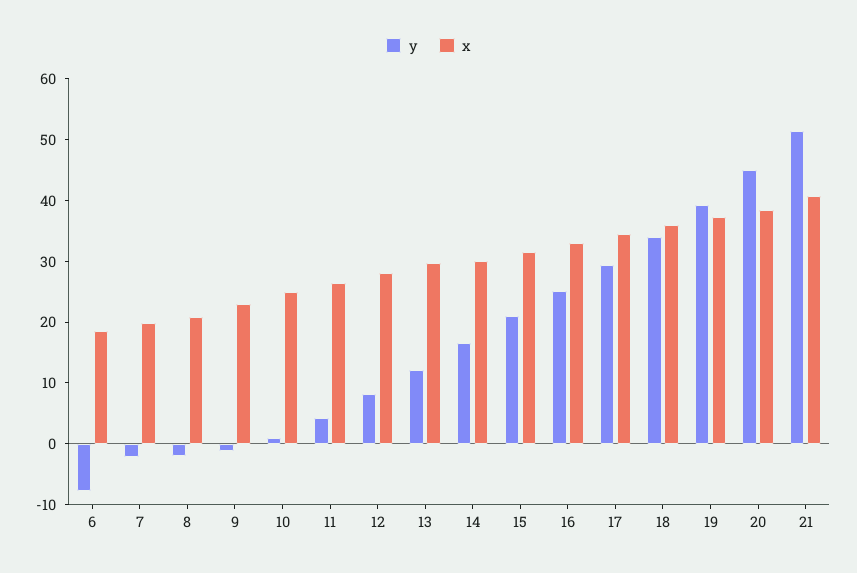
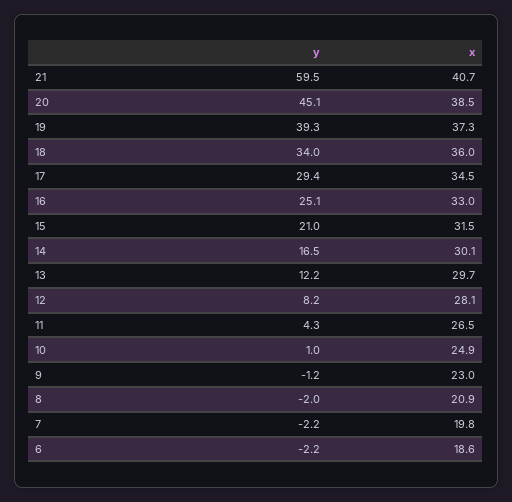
  {
    "y": {
-     "6": -8,
+     "6": -2.2,
      "7": -2.2,
      "8": -2,
      "9": -1.2,
      "10": 1,
      "11": 4.3,
      "12": 8.2,
      "13": 12.2,
      "14": 16.5,
      "15": 21,
      "16": 25.1,
      "17": 29.4,
      "18": 34,
      "19": 39.3,
      "20": 45.1,
-     "21": 52
+     "21": 59.5
    },
    "x": {
      "6": 18.6,
      "7": 19.8,
      "8": 20.9,
      "9": 23,
      "10": 24.9,
      "11": 26.5,
      "12": 28.1,
      "13": 29.7,
      "14": 30.1,
      "15": 31.5,
      "16": 33,
      "17": 34.5,
      "18": 36,
      "19": 37.3,
      "20": 38.5,
      "21": 40.7
    }
  }

